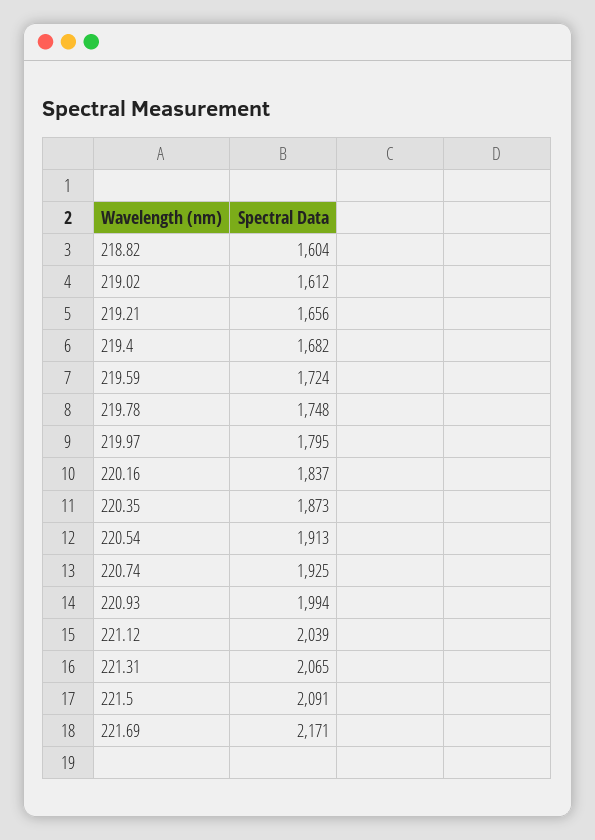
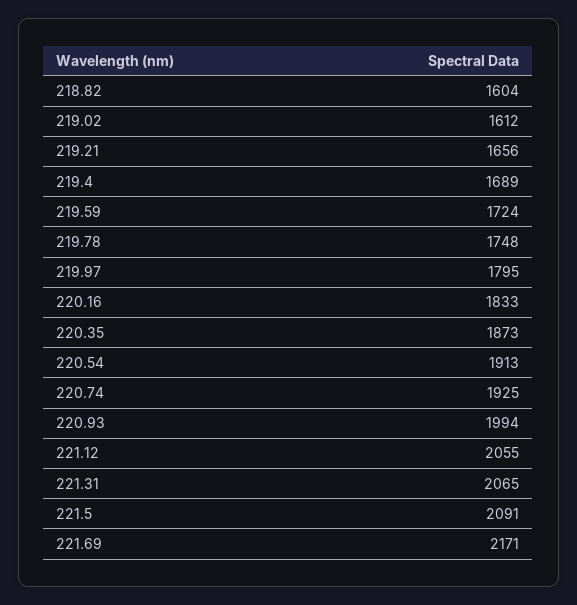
  {
    "218.82": 1604,
    "219.02": 1612,
    "219.21": 1656,
-   "219.4": 1682,
+   "219.4": 1689,
    "219.59": 1724,
    "219.78": 1748,
    "219.97": 1795,
-   "220.16": 1837,
+   "220.16": 1833,
    "220.35": 1873,
    "220.54": 1913,
    "220.74": 1925,
    "220.93": 1994,
-   "221.12": 2039,
+   "221.12": 2055,
    "221.31": 2065,
    "221.5": 2091,
    "221.69": 2171
  }

